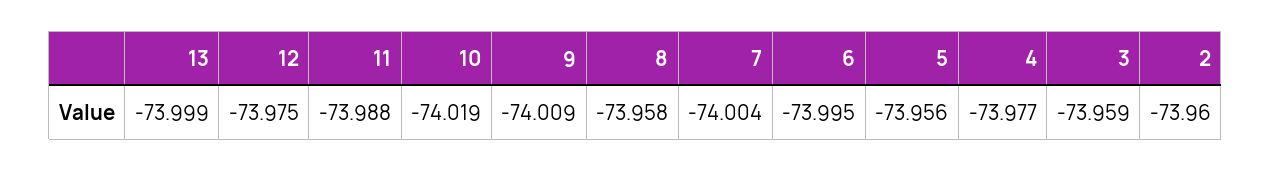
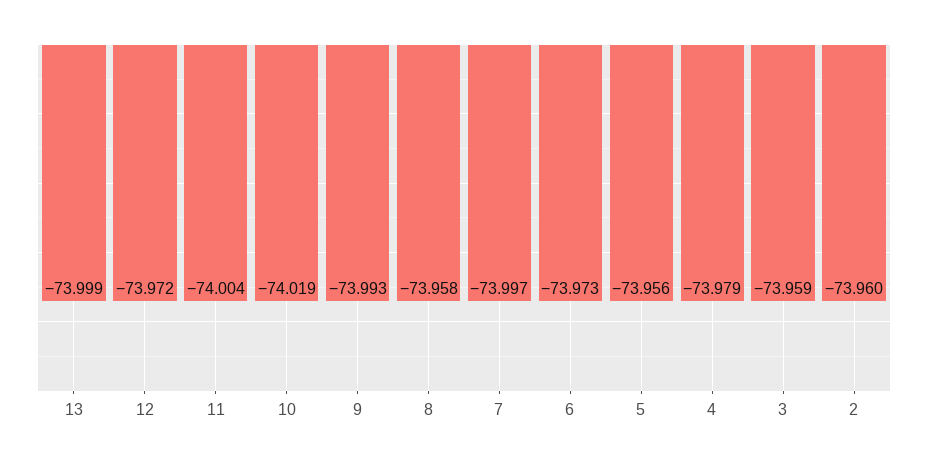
  {
    "13": -73.999,
-   "12": -73.975,
+   "12": -73.972,
-   "11": -73.988,
+   "11": -74.004,
    "10": -74.019,
-   "9": -74.009,
+   "9": -73.993,
    "8": -73.958,
-   "7": -74.004,
+   "7": -73.997,
-   "6": -73.995,
+   "6": -73.973,
    "5": -73.956,
-   "4": -73.977,
+   "4": -73.979,
    "3": -73.959,
    "2": -73.96
  }

